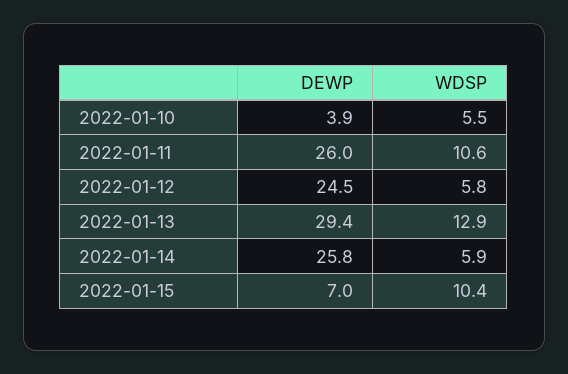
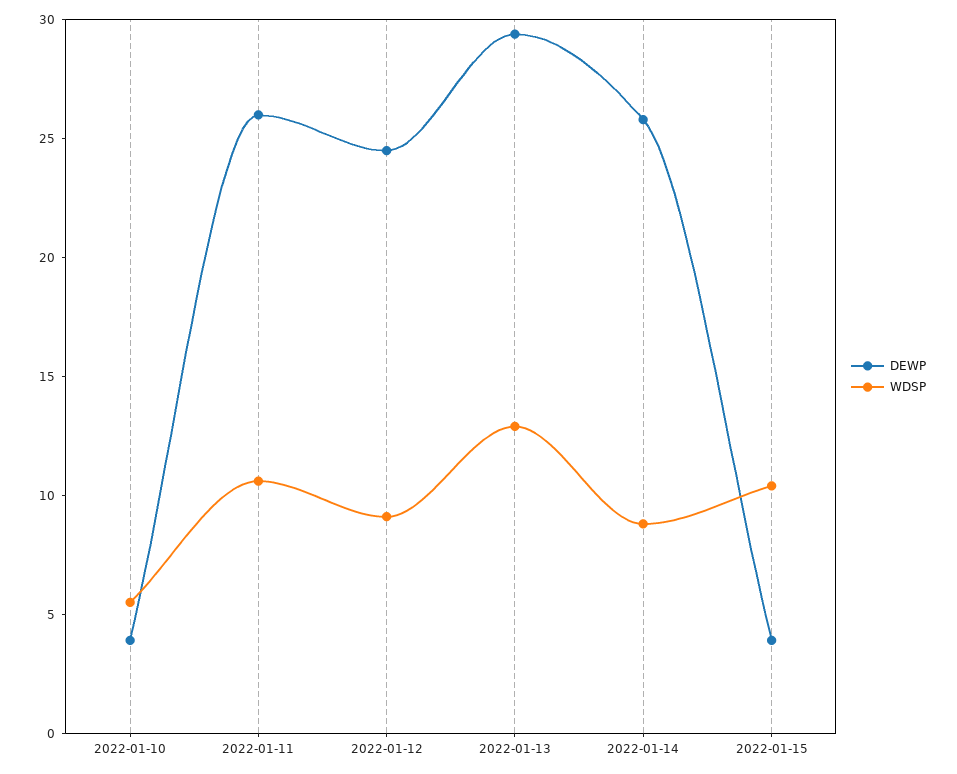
  {
    "DEWP": {
      "2022-01-10": 3.9,
      "2022-01-11": 26,
      "2022-01-12": 24.5,
      "2022-01-13": 29.4,
      "2022-01-14": 25.8,
-     "2022-01-15": 7
+     "2022-01-15": 4
    },
    "WDSP": {
      "2022-01-10": 5.5,
      "2022-01-11": 10.6,
-     "2022-01-12": 5.8,
+     "2022-01-12": 9,
      "2022-01-13": 12.9,
-     "2022-01-14": 5.9,
+     "2022-01-14": 9,
      "2022-01-15": 10.4
    }
  }

